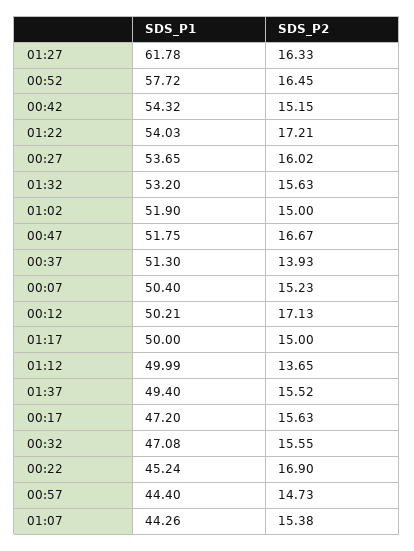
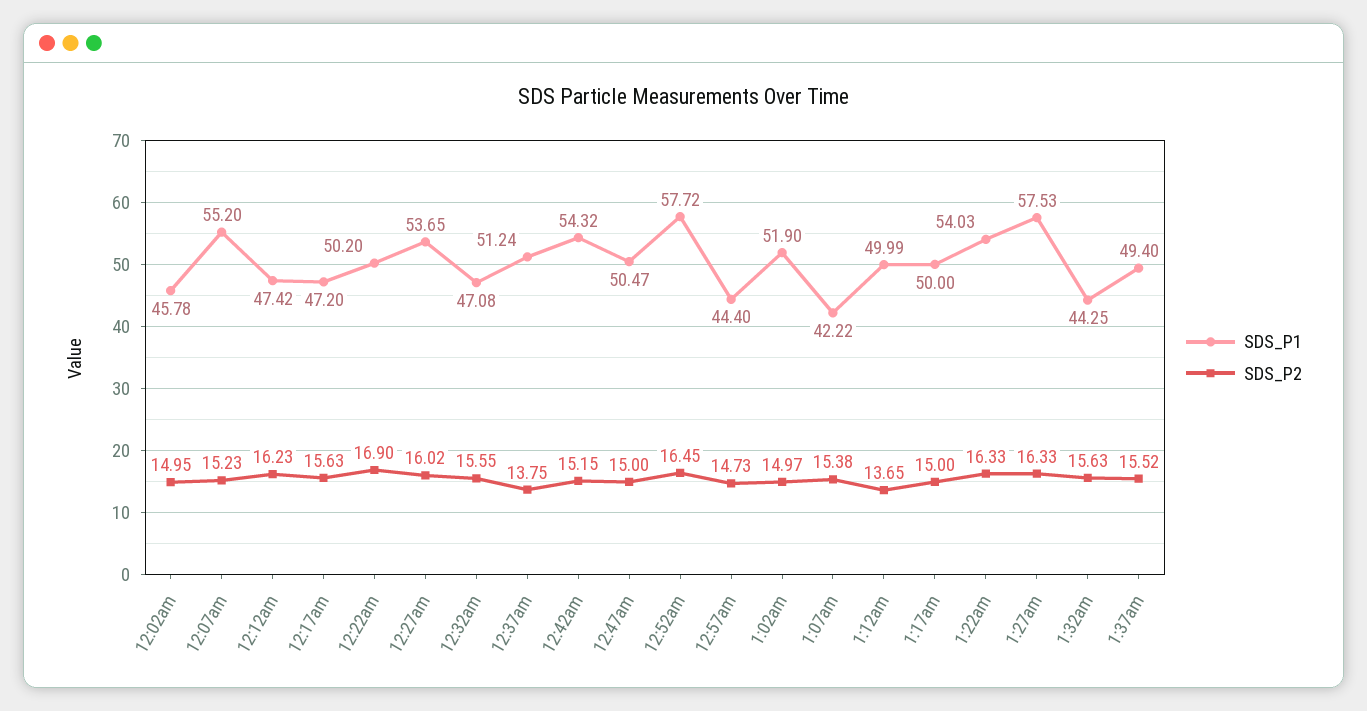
  {
    "SDS_P1": {
-     "01:27": 61.78,
+     "01:27": 57.53,
      "00:52": 57.72,
      "00:42": 54.32,
      "01:22": 54.03,
      "00:27": 53.65,
-     "01:32": 53.2,
+     "01:32": 44.25,
      "01:02": 51.9,
-     "00:47": 51.75,
+     "00:47": 50.47,
-     "00:37": 51.3,
+     "00:37": 51.24,
-     "00:07": 50.4,
+     "00:07": 55.2,
-     "00:12": 50.21,
+     "00:12": 47.42,
      "01:17": 50,
      "01:12": 49.99,
      "01:37": 49.4,
      "00:17": 47.2,
      "00:32": 47.08,
-     "00:22": 45.24,
+     "00:22": 50.2,
      "00:57": 44.4,
-     "01:07": 44.26
+     "01:07": 42.22,
+     "12:02am": 45.78
    },
    "SDS_P2": {
      "01:27": 16.33,
      "00:52": 16.45,
      "00:42": 15.15,
-     "01:22": 17.21,
+     "01:22": 16.33,
      "00:27": 16.02,
      "01:32": 15.63,
-     "01:02": 15,
+     "01:02": 14.97,
-     "00:47": 16.67,
+     "00:47": 15,
-     "00:37": 13.93,
+     "00:37": 13.75,
      "00:07": 15.23,
-     "00:12": 17.13,
+     "00:12": 16.23,
      "01:17": 15,
      "01:12": 13.65,
      "01:37": 15.52,
      "00:17": 15.63,
      "00:32": 15.55,
      "00:22": 16.9,
      "00:57": 14.73,
-     "01:07": 15.38
+     "01:07": 15.38,
+     "12:02am": 14.95
    }
  }

